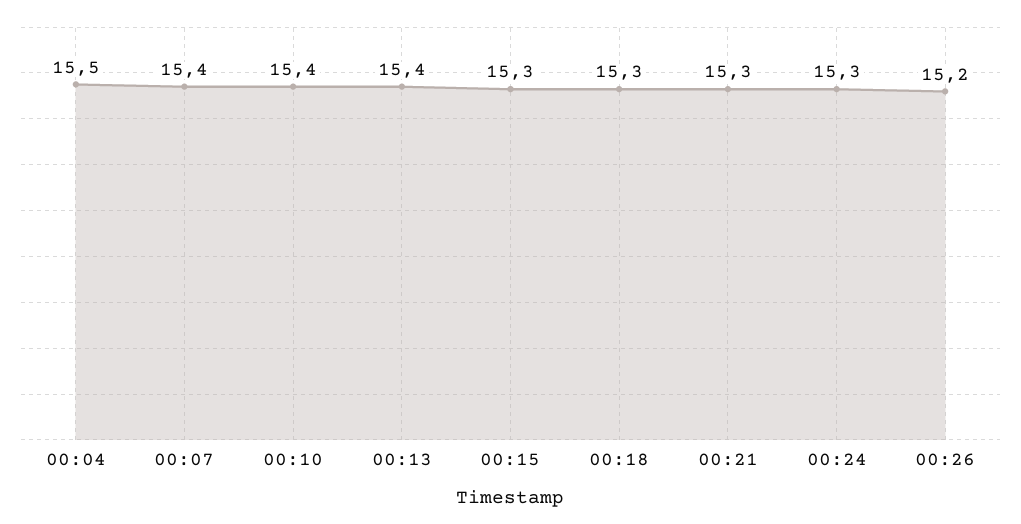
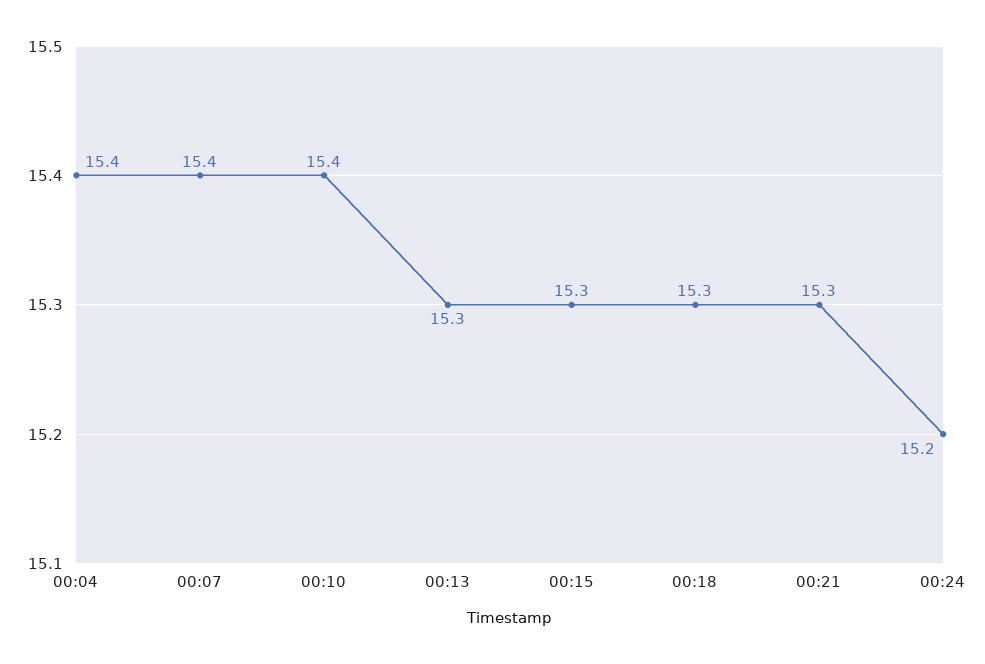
  {
-   "00:04": 15.5,
+   "00:04": 15.4,
    "00:07": 15.4,
    "00:10": 15.4,
-   "00:13": 15.4,
+   "00:13": 15.3,
    "00:15": 15.3,
    "00:18": 15.3,
    "00:21": 15.3,
-   "00:24": 15.3,
+   "00:24": 15.2
-   "00:26": 15.2
  }

